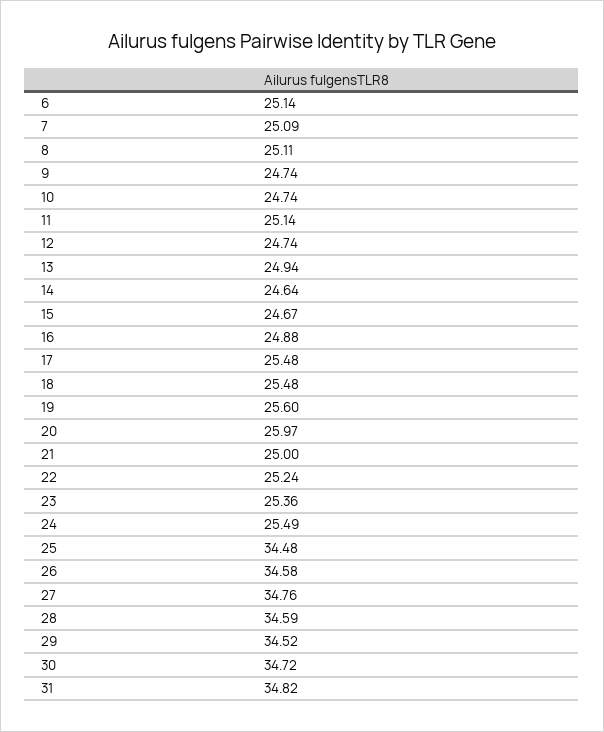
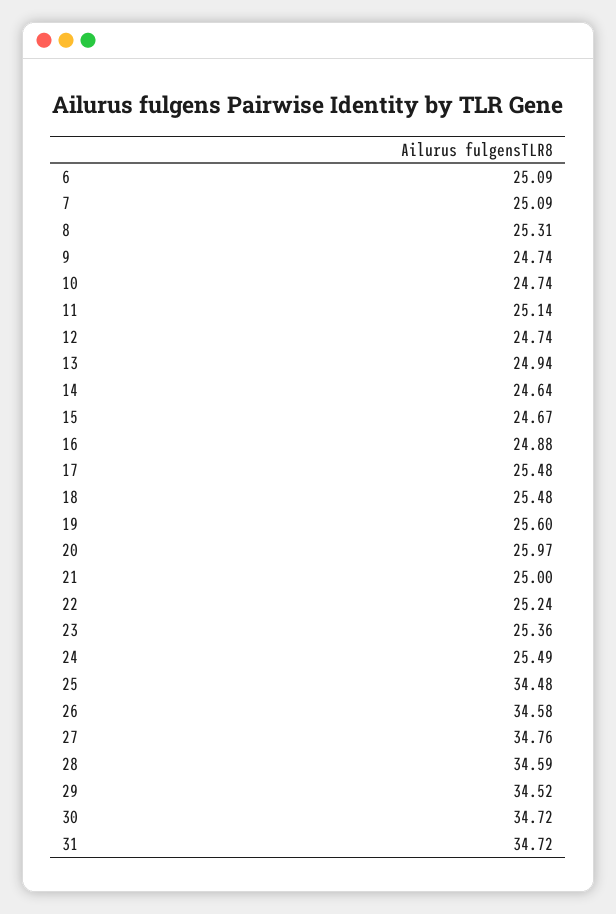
  {
-   "6": 25.14,
+   "6": 25.09,
    "7": 25.09,
-   "8": 25.11,
+   "8": 25.31,
    "9": 24.74,
    "10": 24.74,
    "11": 25.14,
    "12": 24.74,
    "13": 24.94,
    "14": 24.64,
    "15": 24.67,
    "16": 24.88,
    "17": 25.48,
    "18": 25.48,
    "19": 25.6,
    "20": 25.97,
    "21": 25,
    "22": 25.24,
    "23": 25.36,
    "24": 25.49,
    "25": 34.48,
    "26": 34.58,
    "27": 34.76,
    "28": 34.59,
    "29": 34.52,
    "30": 34.72,
-   "31": 34.82
+   "31": 34.72
  }

